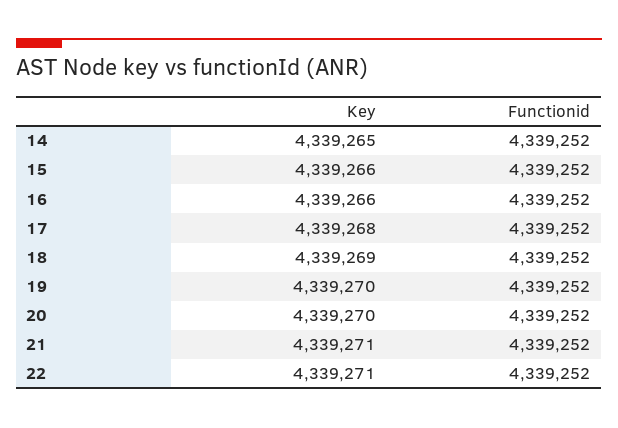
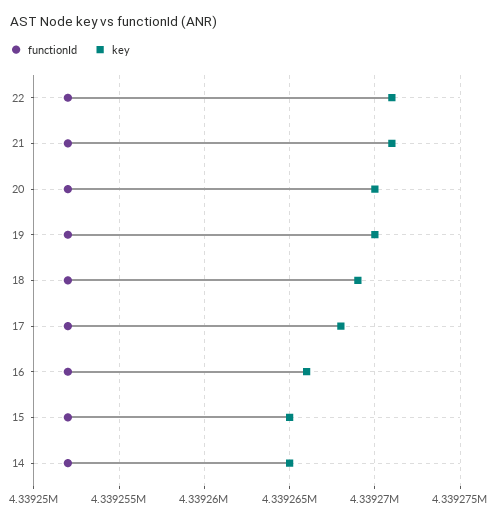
  {
    "Key": {
      "14": 4339265,
-     "15": 4339266,
+     "15": 4339265,
      "16": 4339266,
      "17": 4339268,
      "18": 4339269,
      "19": 4339270,
      "20": 4339270,
      "21": 4339271,
      "22": 4339271
    },
    "Functionid": {
      "14": 4339252,
      "15": 4339252,
      "16": 4339252,
      "17": 4339252,
      "18": 4339252,
      "19": 4339252,
      "20": 4339252,
      "21": 4339252,
      "22": 4339252
    }
  }

